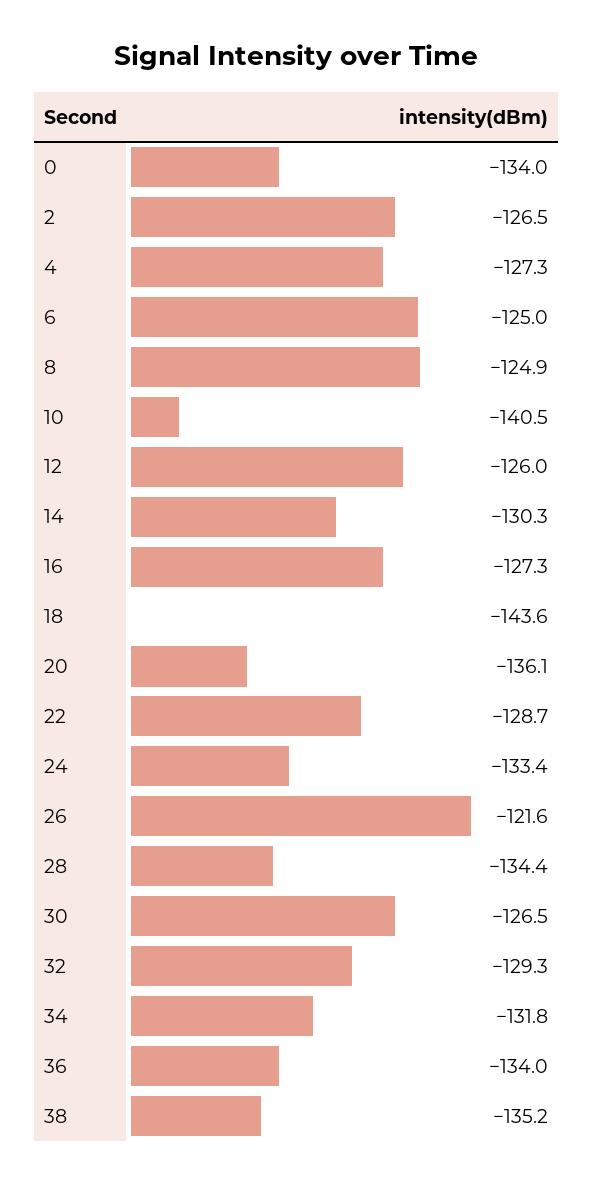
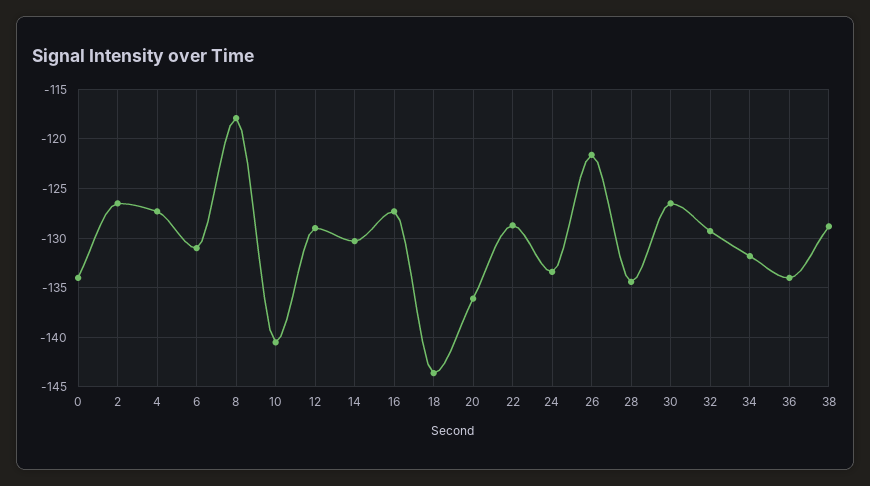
  {
    "0": -134,
    "2": -126.5,
    "4": -127.3,
-   "6": -125,
+   "6": -131,
-   "8": -124.9,
+   "8": -118,
    "10": -140.5,
-   "12": -126,
+   "12": -129,
    "14": -130.3,
    "16": -127.3,
    "18": -143.6,
    "20": -136.1,
    "22": -128.7,
    "24": -133.4,
    "26": -121.6,
    "28": -134.4,
    "30": -126.5,
    "32": -129.3,
    "34": -131.8,
    "36": -134,
-   "38": -135.2
+   "38": -129
  }

